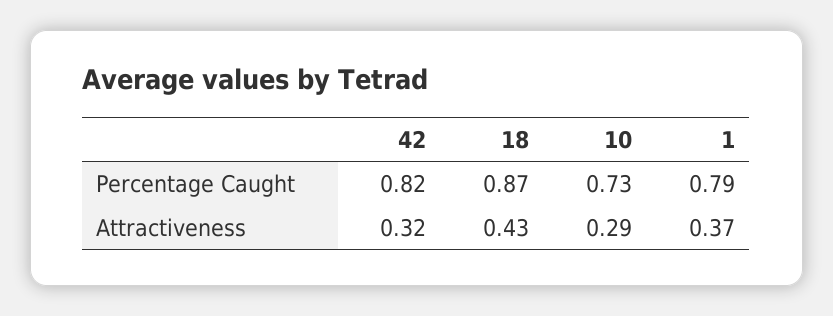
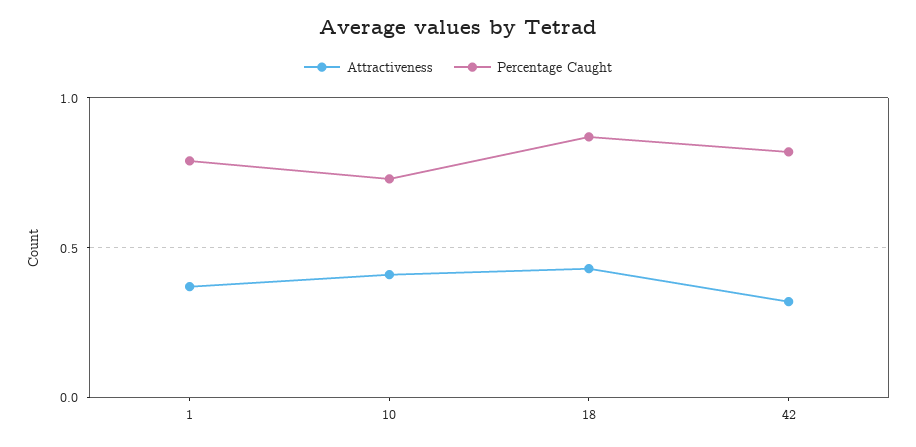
  {
    "Percentage Caught": {
      "42": 0.82,
      "18": 0.87,
      "10": 0.73,
      "1": 0.79
    },
    "Attractiveness": {
      "42": 0.32,
      "18": 0.43,
-     "10": 0.29,
+     "10": 0.4,
      "1": 0.37
    }
  }

